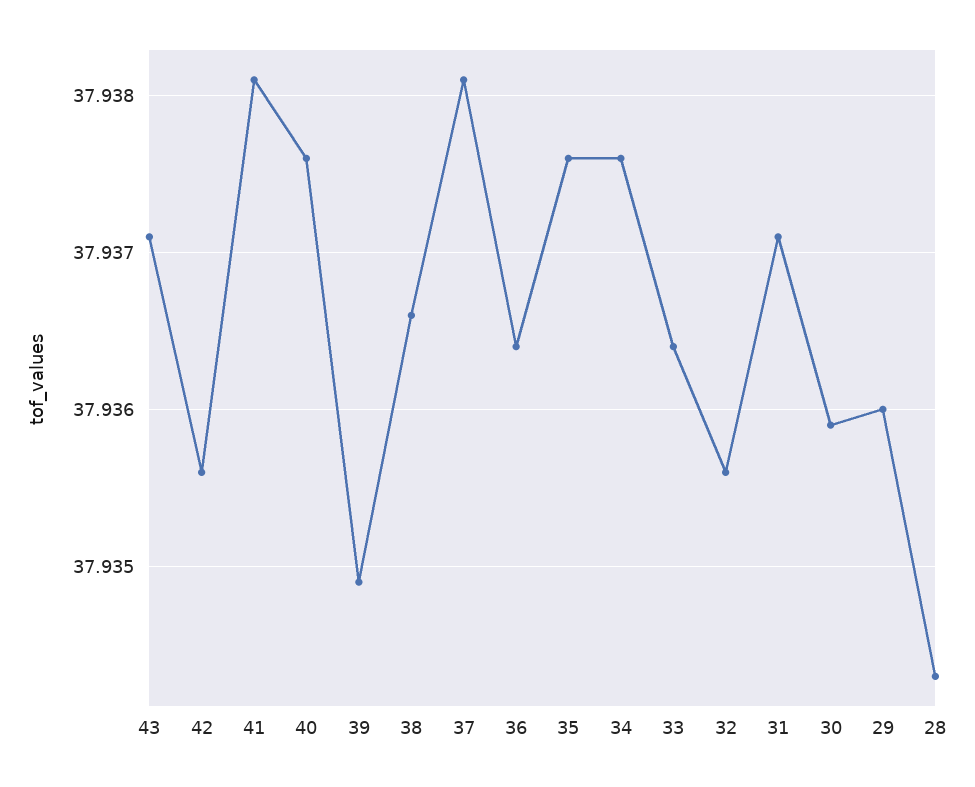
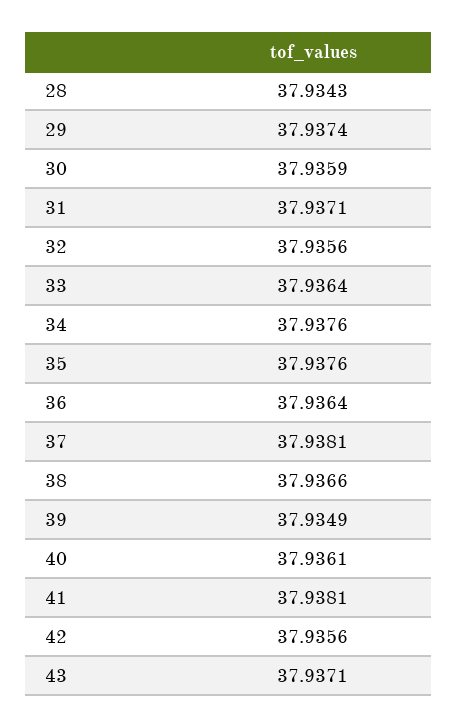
  {
    "43": 37.9371,
    "42": 37.9356,
    "41": 37.9381,
-   "40": 37.9376,
+   "40": 37.9361,
    "39": 37.9349,
    "38": 37.9366,
    "37": 37.9381,
    "36": 37.9364,
    "35": 37.9376,
    "34": 37.9376,
    "33": 37.9364,
    "32": 37.9356,
    "31": 37.9371,
    "30": 37.9359,
-   "29": 37.936,
+   "29": 37.9374,
    "28": 37.9343
  }

